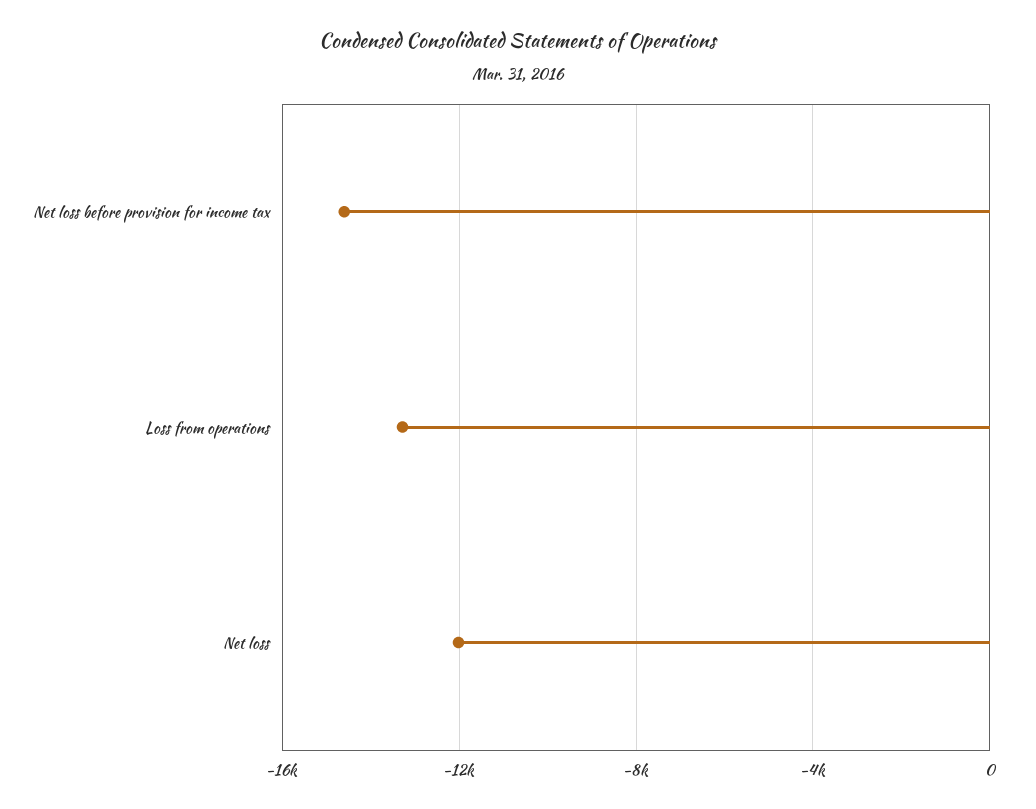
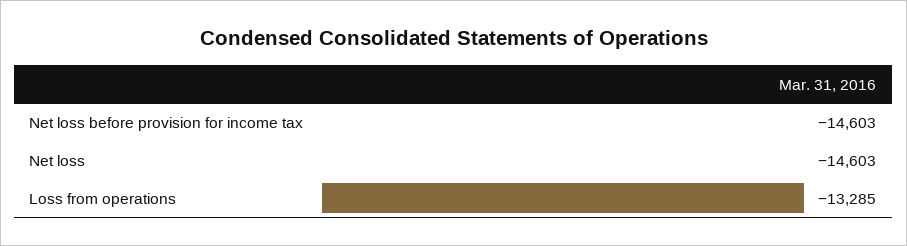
  {
    "Net loss before provision for income tax": -14603,
    "Loss from operations": -13285,
-   "Net loss": -12000
+   "Net loss": -14603
  }

